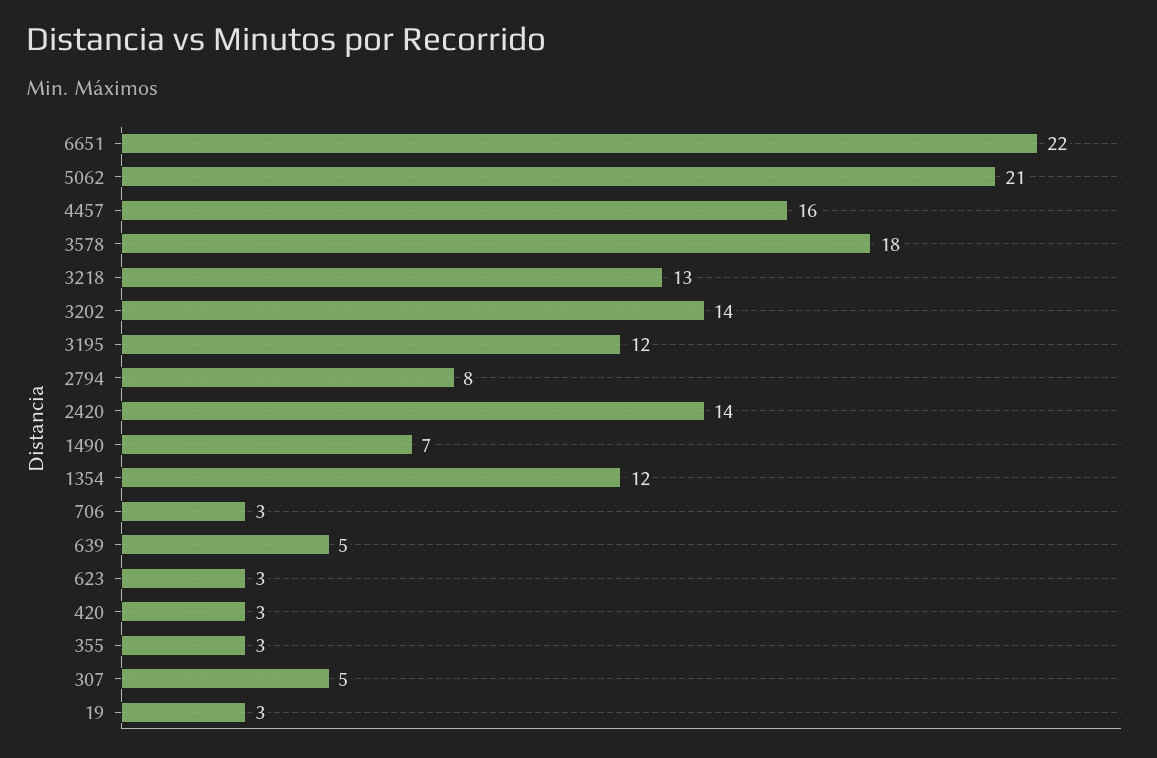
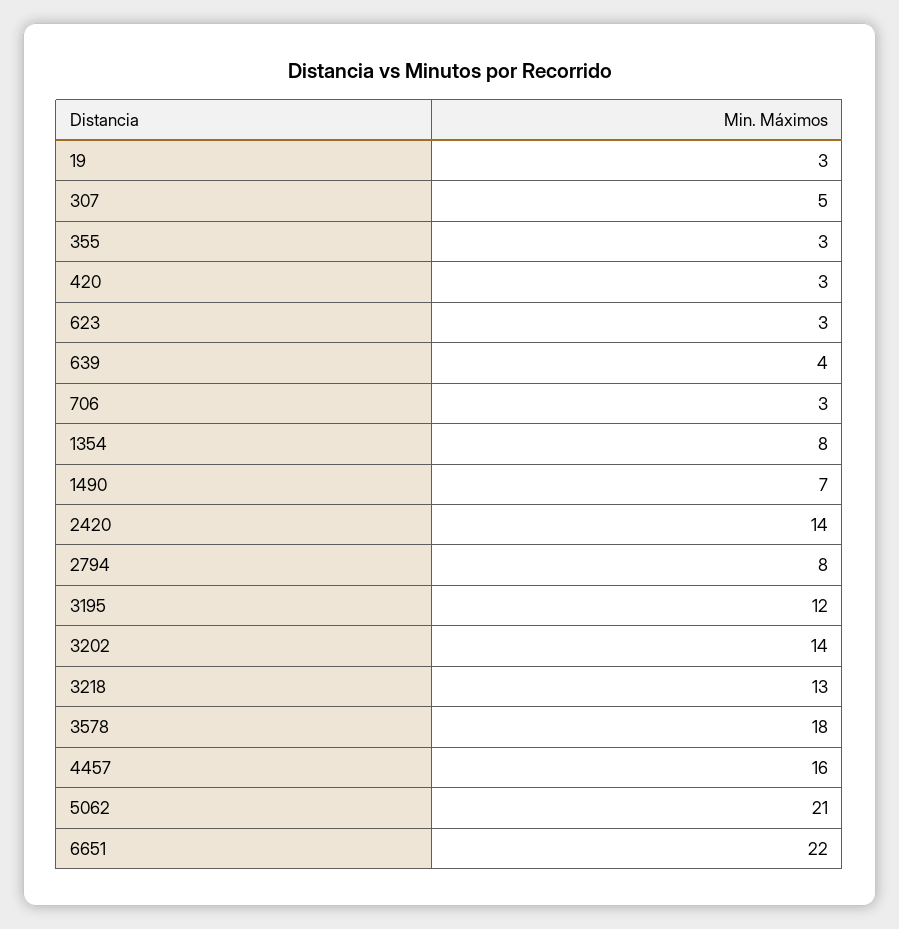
  {
    "6651": 22,
    "5062": 21,
    "4457": 16,
    "3578": 18,
    "3218": 13,
    "3202": 14,
    "3195": 12,
    "2794": 8,
    "2420": 14,
    "1490": 7,
-   "1354": 12,
+   "1354": 8,
    "706": 3,
-   "639": 5,
+   "639": 4,
    "623": 3,
    "420": 3,
    "355": 3,
    "307": 5,
    "19": 3
  }

